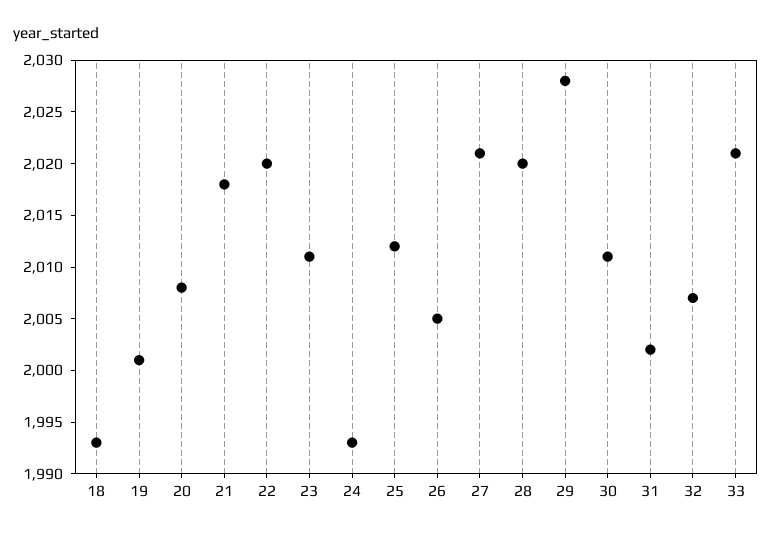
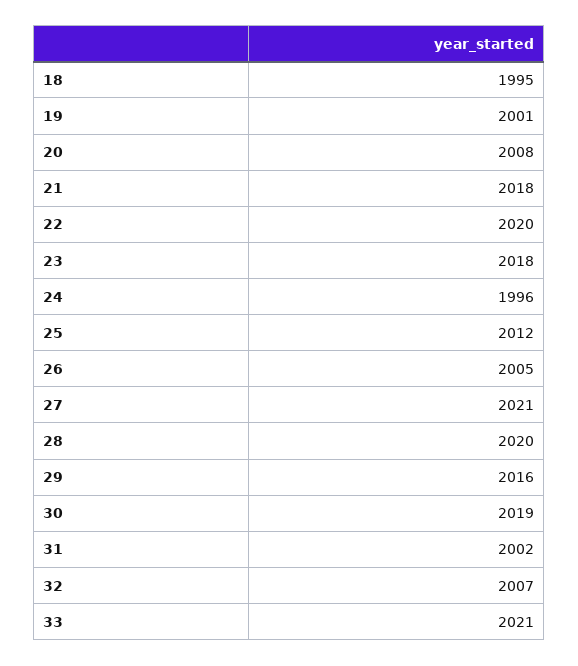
  {
-   "18": 1993,
+   "18": 1995,
    "19": 2001,
    "20": 2008,
    "21": 2018,
    "22": 2020,
-   "23": 2011,
+   "23": 2018,
-   "24": 1993,
+   "24": 1996,
    "25": 2012,
    "26": 2005,
    "27": 2021,
    "28": 2020,
-   "29": 2028,
+   "29": 2016,
-   "30": 2011,
+   "30": 2019,
    "31": 2002,
    "32": 2007,
    "33": 2021
  }

